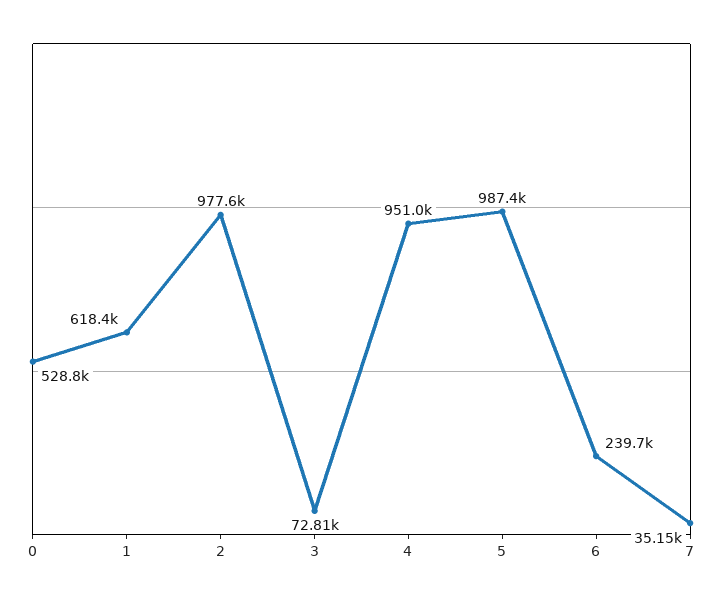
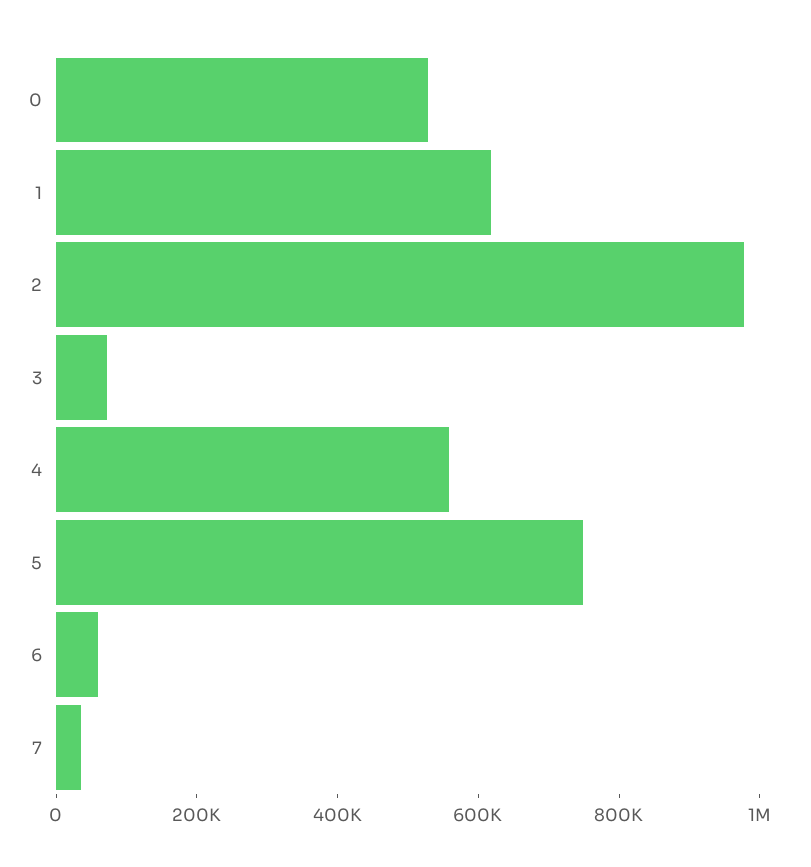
  {
    "0": 528800,
    "1": 618400,
    "2": 977600,
    "3": 72810,
-   "4": 951000,
+   "4": 550000,
-   "5": 987400,
+   "5": 750000,
-   "6": 239700,
+   "6": 50000,
    "7": 35150
  }

